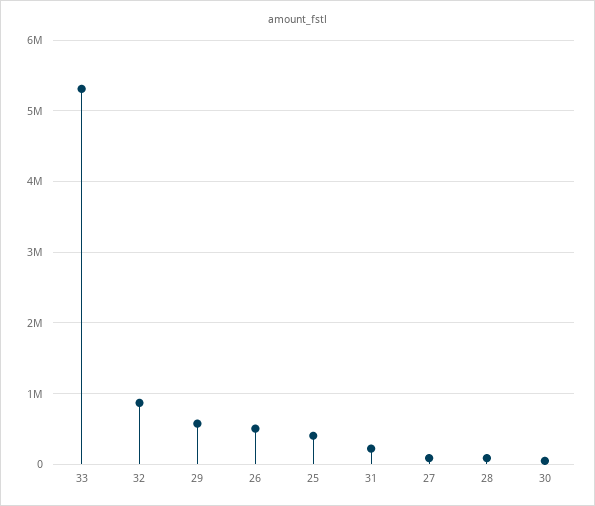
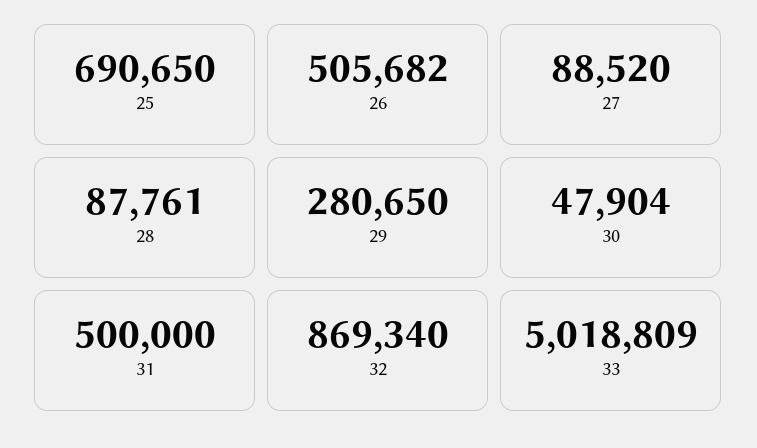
  {
-   "33": 5300000,
+   "33": 5018809,
    "32": 869340,
-   "29": 600000,
+   "29": 280650,
    "26": 505682,
-   "25": 400000,
+   "25": 690650,
-   "31": 200000,
+   "31": 500000,
    "27": 88520,
    "28": 87761,
    "30": 47904
  }

